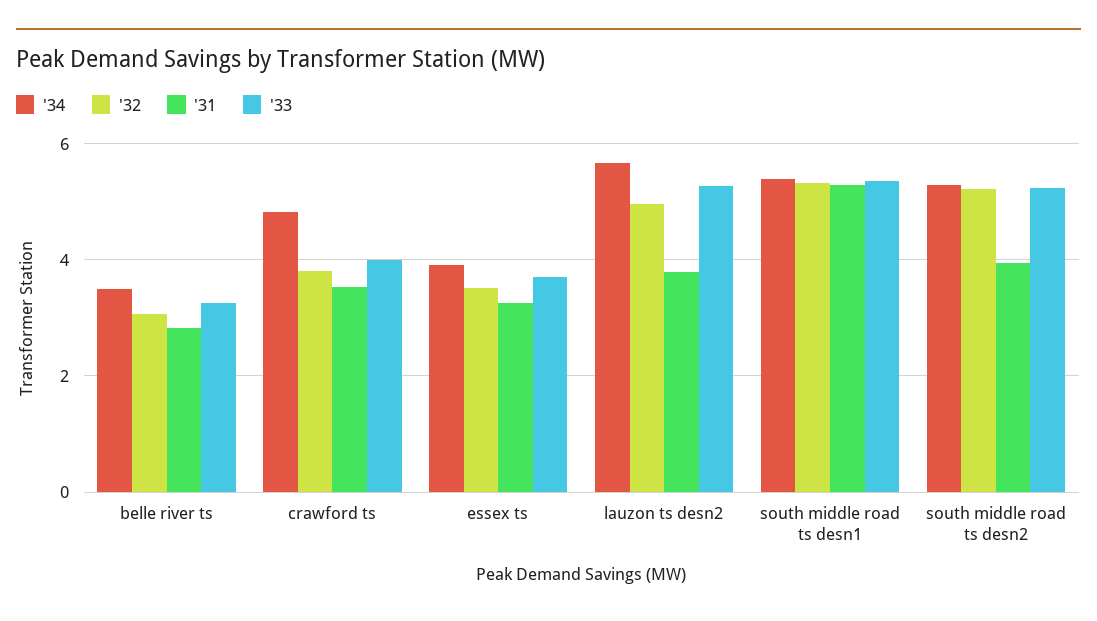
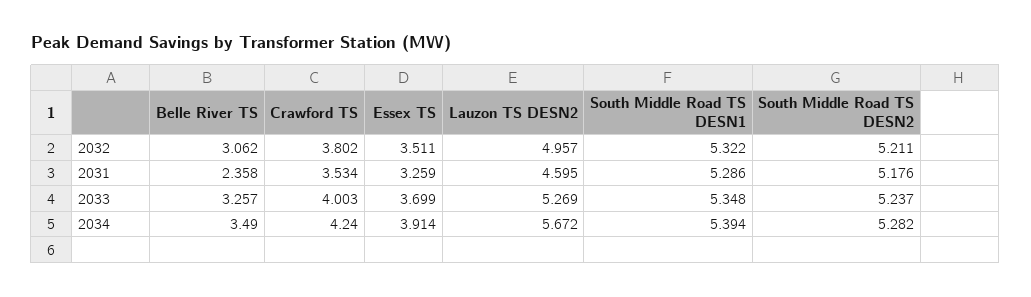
  {
    "'34": {
      "belle river ts": 3.49,
-     "crawford ts": 4.8,
+     "crawford ts": 4.24,
      "essex ts": 3.914,
      "lauzon ts desn2": 5.672,
      "south middle road ts desn1": 5.394,
      "south middle road ts desn2": 5.282
    },
    "'32": {
      "belle river ts": 3.062,
      "crawford ts": 3.802,
      "essex ts": 3.511,
      "lauzon ts desn2": 4.957,
      "south middle road ts desn1": 5.322,
      "south middle road ts desn2": 5.211
    },
    "'31": {
-     "belle river ts": 2.8,
+     "belle river ts": 2.358,
      "crawford ts": 3.534,
      "essex ts": 3.259,
-     "lauzon ts desn2": 3.8,
+     "lauzon ts desn2": 4.595,
      "south middle road ts desn1": 5.286,
-     "south middle road ts desn2": 4
+     "south middle road ts desn2": 5.176
    },
    "'33": {
      "belle river ts": 3.257,
      "crawford ts": 4.003,
      "essex ts": 3.699,
      "lauzon ts desn2": 5.269,
      "south middle road ts desn1": 5.348,
      "south middle road ts desn2": 5.237
    }
  }

